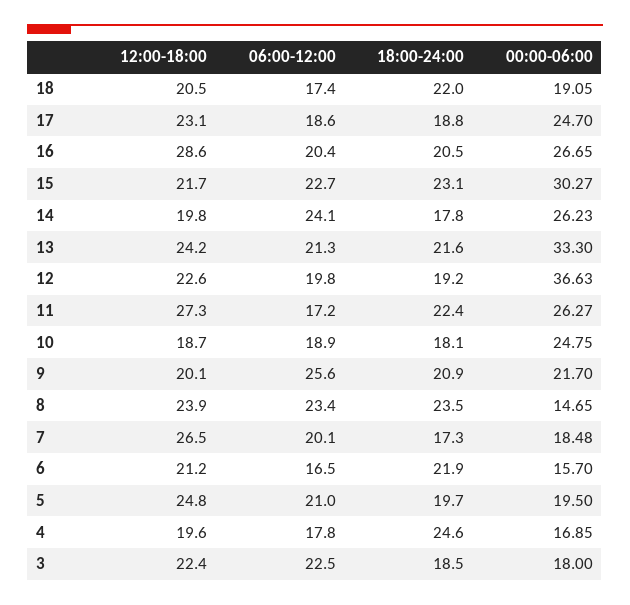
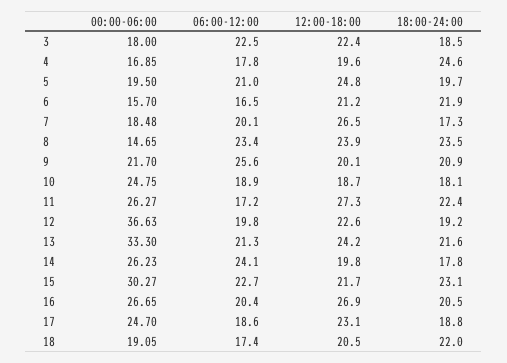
  {
    "12:00-18:00": {
      "18": 20.5,
      "17": 23.1,
-     "16": 28.6,
+     "16": 26.9,
      "15": 21.7,
      "14": 19.8,
      "13": 24.2,
      "12": 22.6,
      "11": 27.3,
      "10": 18.7,
      "9": 20.1,
      "8": 23.9,
      "7": 26.5,
      "6": 21.2,
      "5": 24.8,
      "4": 19.6,
      "3": 22.4
    },
    "06:00-12:00": {
      "18": 17.4,
      "17": 18.6,
      "16": 20.4,
      "15": 22.7,
      "14": 24.1,
      "13": 21.3,
      "12": 19.8,
      "11": 17.2,
      "10": 18.9,
      "9": 25.6,
      "8": 23.4,
      "7": 20.1,
      "6": 16.5,
      "5": 21,
      "4": 17.8,
      "3": 22.5
    },
    "18:00-24:00": {
      "18": 22,
      "17": 18.8,
      "16": 20.5,
      "15": 23.1,
      "14": 17.8,
      "13": 21.6,
      "12": 19.2,
      "11": 22.4,
      "10": 18.1,
      "9": 20.9,
      "8": 23.5,
      "7": 17.3,
      "6": 21.9,
      "5": 19.7,
      "4": 24.6,
      "3": 18.5
    },
    "00:00-06:00": {
      "18": 19.05,
      "17": 24.7,
      "16": 26.65,
      "15": 30.27,
      "14": 26.23,
      "13": 33.3,
      "12": 36.63,
      "11": 26.27,
      "10": 24.75,
      "9": 21.7,
      "8": 14.65,
      "7": 18.48,
      "6": 15.7,
      "5": 19.5,
      "4": 16.85,
      "3": 18
    }
  }

